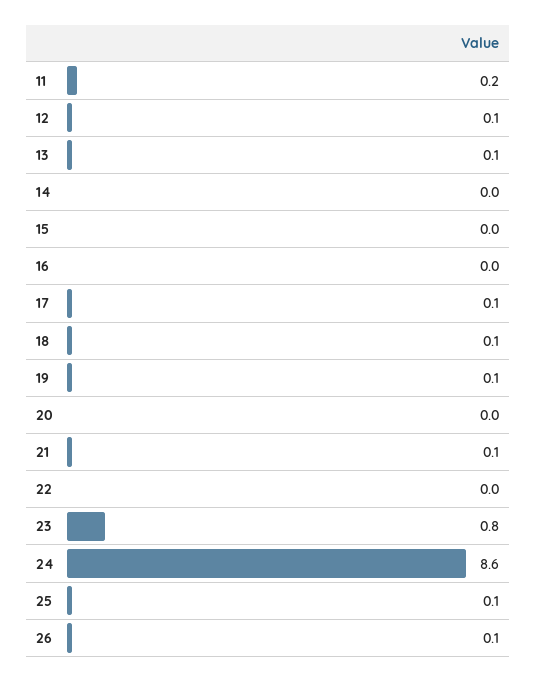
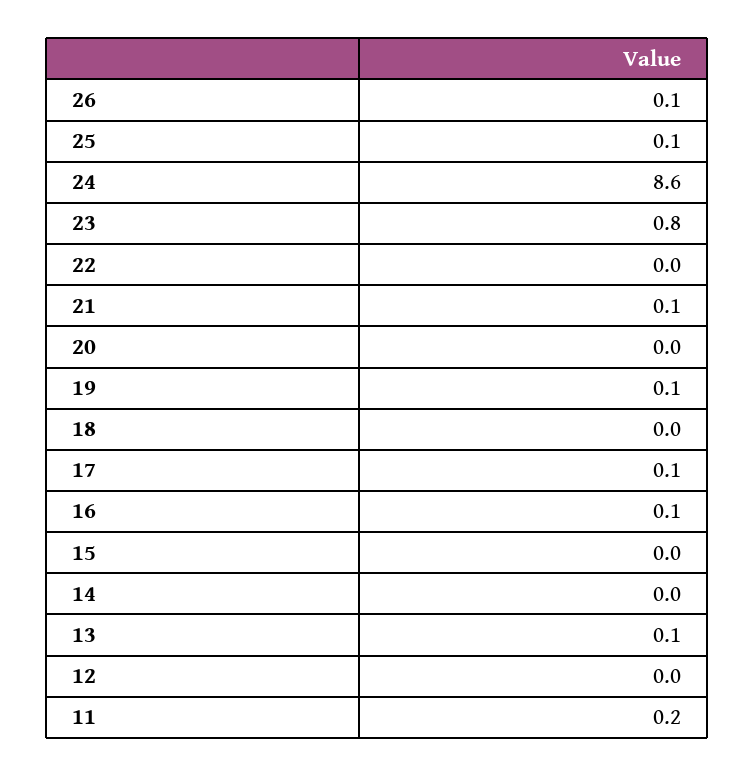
  {
    "11": 0.2,
-   "12": 0.1,
+   "12": 0,
    "13": 0.1,
    "14": 0,
    "15": 0,
-   "16": 0,
+   "16": 0.1,
    "17": 0.1,
-   "18": 0.1,
+   "18": 0,
    "19": 0.1,
    "20": 0,
    "21": 0.1,
    "22": 0,
    "23": 0.8,
    "24": 8.6,
    "25": 0.1,
    "26": 0.1
  }

